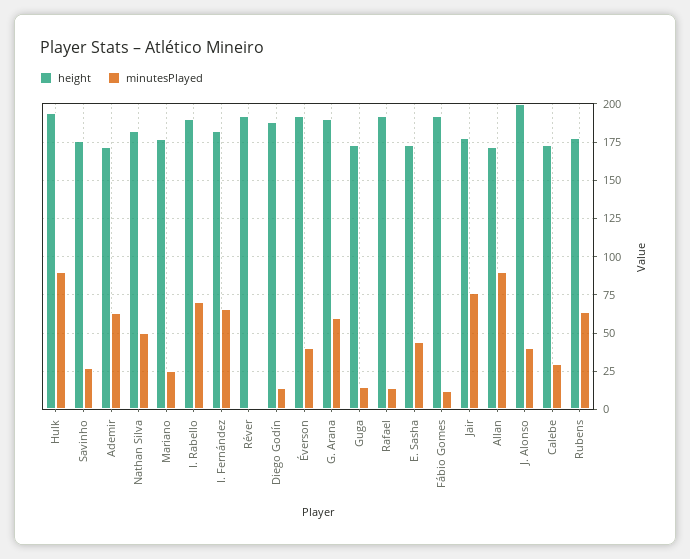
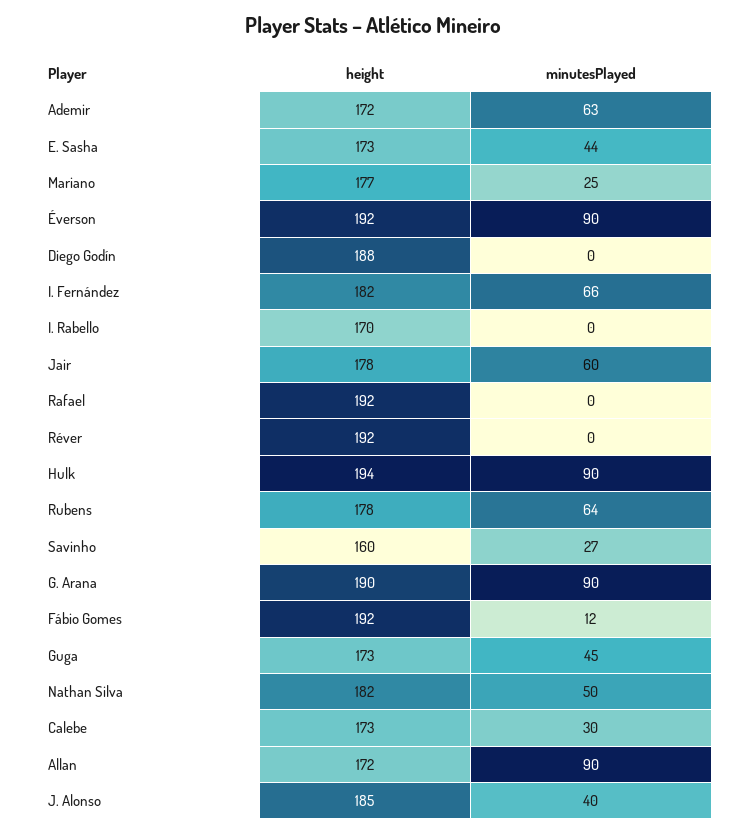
  {
    "height": {
      "Hulk": 194,
-     "Savinho": 175,
+     "Savinho": 160,
      "Ademir": 172,
      "Nathan Silva": 182,
      "Mariano": 177,
-     "I. Rabello": 190,
+     "I. Rabello": 170,
      "I. Fernández": 182,
      "Réver": 192,
      "Diego Godín": 188,
      "Éverson": 192,
      "G. Arana": 190,
      "Guga": 173,
      "Rafael": 192,
      "E. Sasha": 173,
      "Fábio Gomes": 192,
      "Jair": 178,
      "Allan": 172,
-     "J. Alonso": 200,
+     "J. Alonso": 185,
      "Calebe": 173,
      "Rubens": 178
    },
    "minutesPlayed": {
      "Hulk": 90,
      "Savinho": 27,
      "Ademir": 63,
      "Nathan Silva": 50,
      "Mariano": 25,
-     "I. Rabello": 70,
+     "I. Rabello": 0,
      "I. Fernández": 66,
      "Réver": 0,
-     "Diego Godín": 15,
+     "Diego Godín": 0,
-     "Éverson": 40,
+     "Éverson": 90,
-     "G. Arana": 60,
+     "G. Arana": 90,
-     "Guga": 15,
+     "Guga": 45,
-     "Rafael": 15,
+     "Rafael": 0,
      "E. Sasha": 44,
      "Fábio Gomes": 12,
-     "Jair": 75,
+     "Jair": 60,
      "Allan": 90,
      "J. Alonso": 40,
      "Calebe": 30,
      "Rubens": 64
    }
  }

